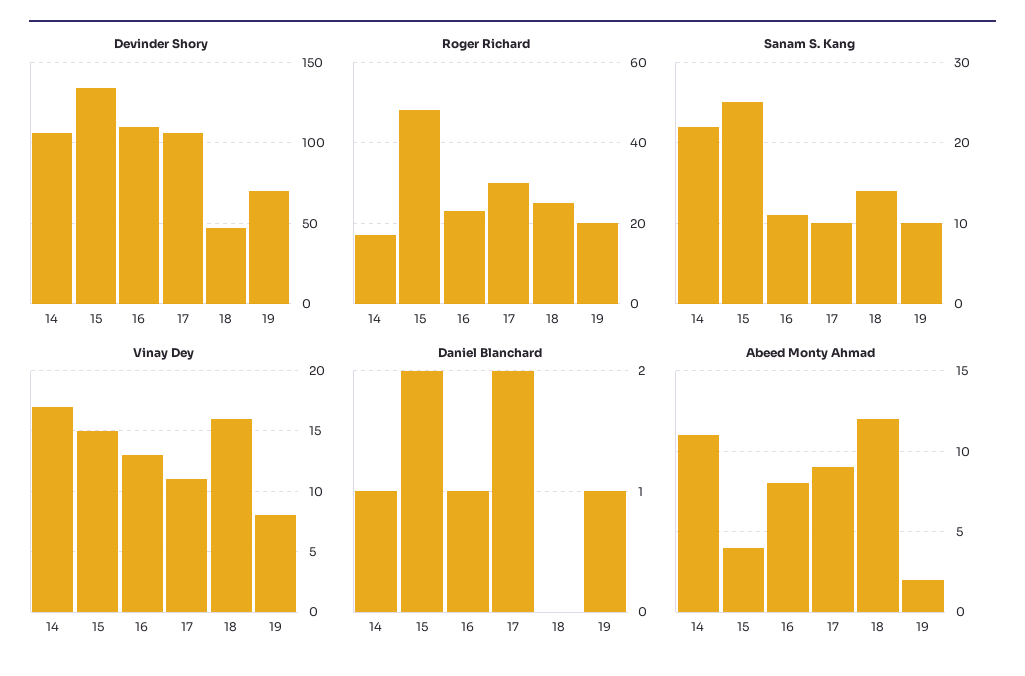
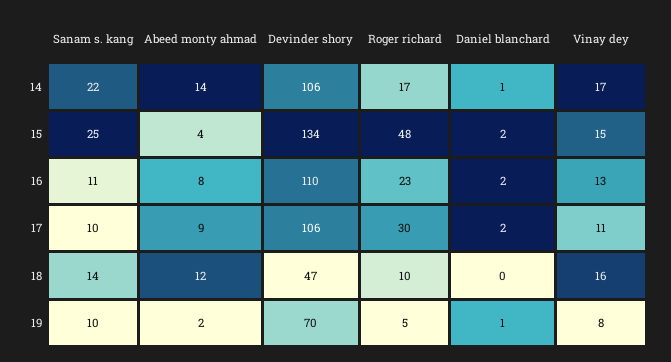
  {
    "Devinder Shory": {
      "14": 106,
      "15": 134,
      "16": 110,
      "17": 106,
      "18": 47,
      "19": 70
    },
    "Roger Richard": {
      "14": 17,
      "15": 48,
      "16": 23,
      "17": 30,
-     "18": 25,
+     "18": 10,
-     "19": 20
+     "19": 5
    },
    "Sanam S. Kang": {
      "14": 22,
      "15": 25,
      "16": 11,
      "17": 10,
      "18": 14,
      "19": 10
    },
    "Vinay Dey": {
      "14": 17,
      "15": 15,
      "16": 13,
      "17": 11,
      "18": 16,
      "19": 8
    },
    "Daniel Blanchard": {
      "14": 1,
      "15": 2,
-     "16": 1,
+     "16": 2,
      "17": 2,
      "18": 0,
      "19": 1
    },
    "Abeed Monty Ahmad": {
-     "14": 11,
+     "14": 14,
      "15": 4,
      "16": 8,
      "17": 9,
      "18": 12,
      "19": 2
    }
  }

